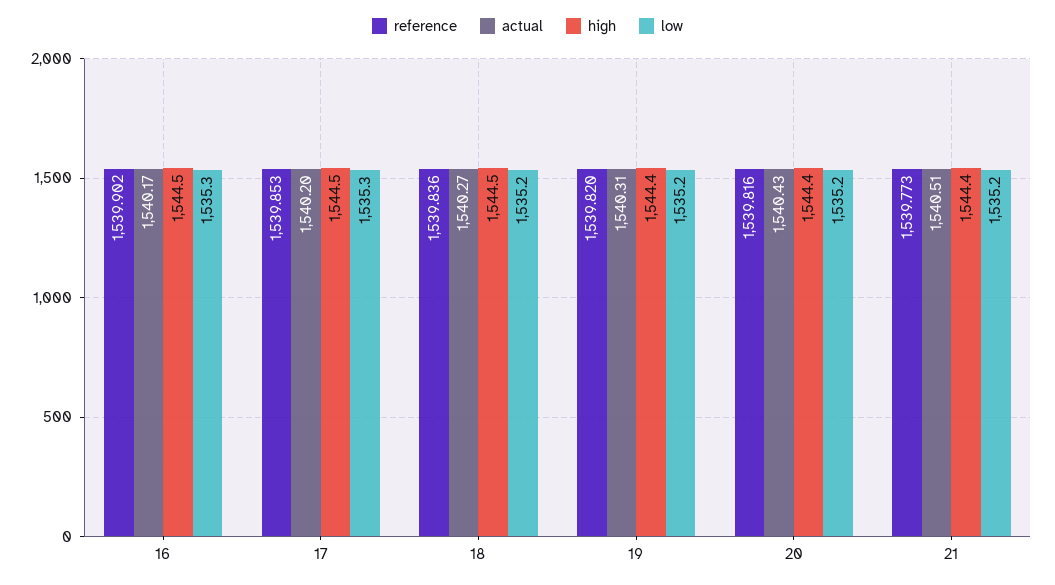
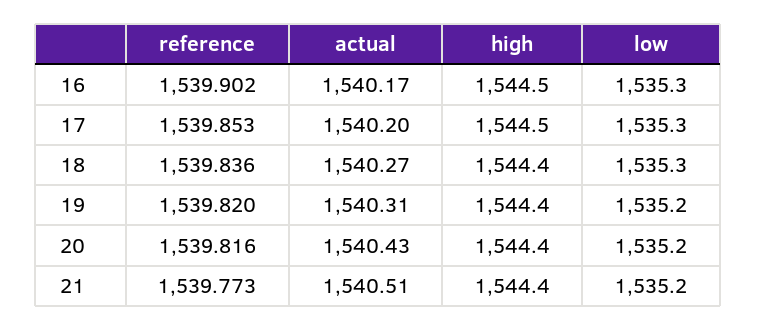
  {
    "reference": {
      "16": 1539.902,
      "17": 1539.853,
      "18": 1539.836,
      "19": 1539.82,
      "20": 1539.816,
      "21": 1539.773
    },
    "actual": {
      "16": 1540.17,
      "17": 1540.2,
      "18": 1540.27,
      "19": 1540.31,
      "20": 1540.43,
      "21": 1540.51
    },
    "high": {
      "16": 1544.5,
      "17": 1544.5,
-     "18": 1544.5,
+     "18": 1544.4,
      "19": 1544.4,
      "20": 1544.4,
      "21": 1544.4
    },
    "low": {
      "16": 1535.3,
      "17": 1535.3,
-     "18": 1535.2,
+     "18": 1535.3,
      "19": 1535.2,
      "20": 1535.2,
      "21": 1535.2
    }
  }

